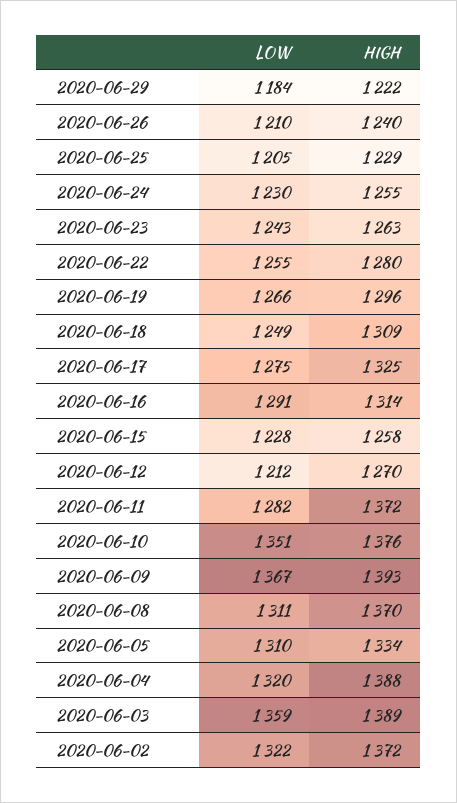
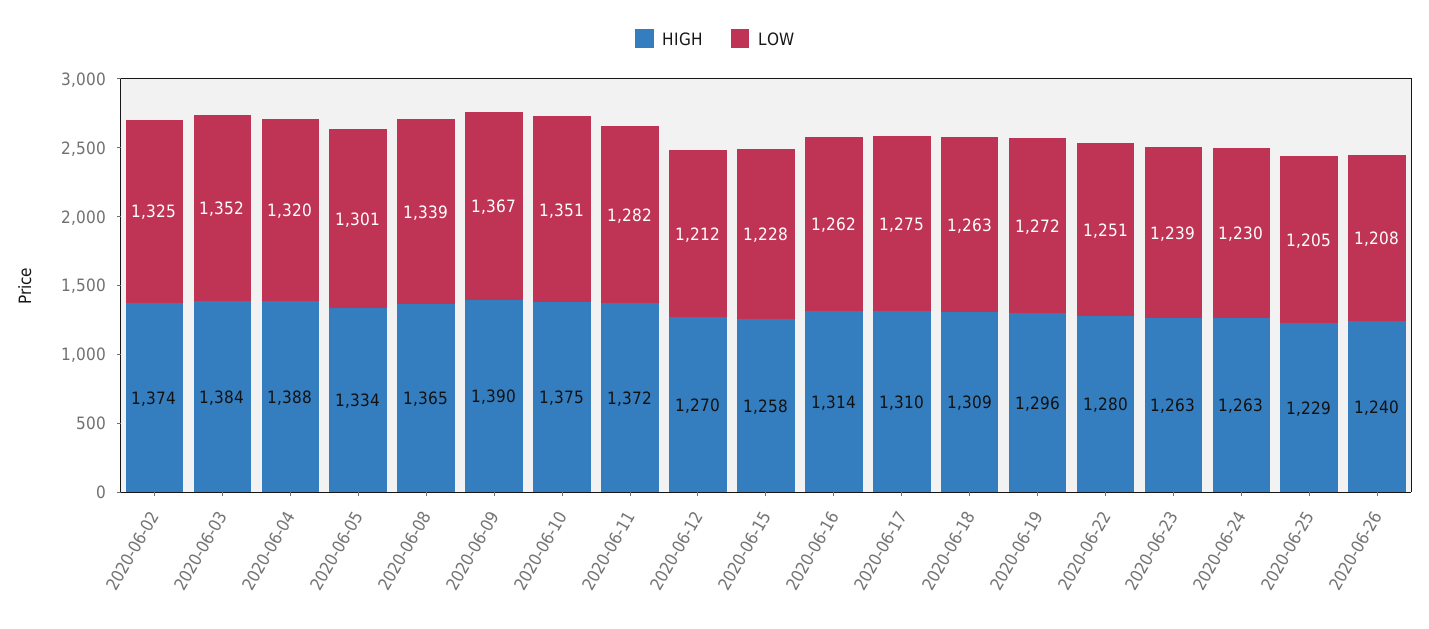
  {
    "LOW": {
-     "2020-06-29": 1184,
-     "2020-06-26": 1210,
+     "2020-06-26": 1208,
      "2020-06-25": 1205,
      "2020-06-24": 1230,
-     "2020-06-23": 1243,
+     "2020-06-23": 1239,
-     "2020-06-22": 1255,
+     "2020-06-22": 1251,
-     "2020-06-19": 1266,
+     "2020-06-19": 1272,
-     "2020-06-18": 1249,
+     "2020-06-18": 1263,
      "2020-06-17": 1275,
-     "2020-06-16": 1291,
+     "2020-06-16": 1262,
      "2020-06-15": 1228,
      "2020-06-12": 1212,
      "2020-06-11": 1282,
      "2020-06-10": 1351,
      "2020-06-09": 1367,
-     "2020-06-08": 1311,
+     "2020-06-08": 1339,
-     "2020-06-05": 1310,
+     "2020-06-05": 1301,
      "2020-06-04": 1320,
-     "2020-06-03": 1359,
+     "2020-06-03": 1352,
-     "2020-06-02": 1322
+     "2020-06-02": 1325
    },
    "HIGH": {
-     "2020-06-29": 1222,
      "2020-06-26": 1240,
      "2020-06-25": 1229,
-     "2020-06-24": 1255,
+     "2020-06-24": 1263,
      "2020-06-23": 1263,
      "2020-06-22": 1280,
      "2020-06-19": 1296,
      "2020-06-18": 1309,
-     "2020-06-17": 1325,
+     "2020-06-17": 1310,
      "2020-06-16": 1314,
      "2020-06-15": 1258,
      "2020-06-12": 1270,
      "2020-06-11": 1372,
-     "2020-06-10": 1376,
+     "2020-06-10": 1375,
-     "2020-06-09": 1393,
+     "2020-06-09": 1390,
-     "2020-06-08": 1370,
+     "2020-06-08": 1365,
      "2020-06-05": 1334,
      "2020-06-04": 1388,
-     "2020-06-03": 1389,
+     "2020-06-03": 1384,
-     "2020-06-02": 1372
+     "2020-06-02": 1374
    }
  }

